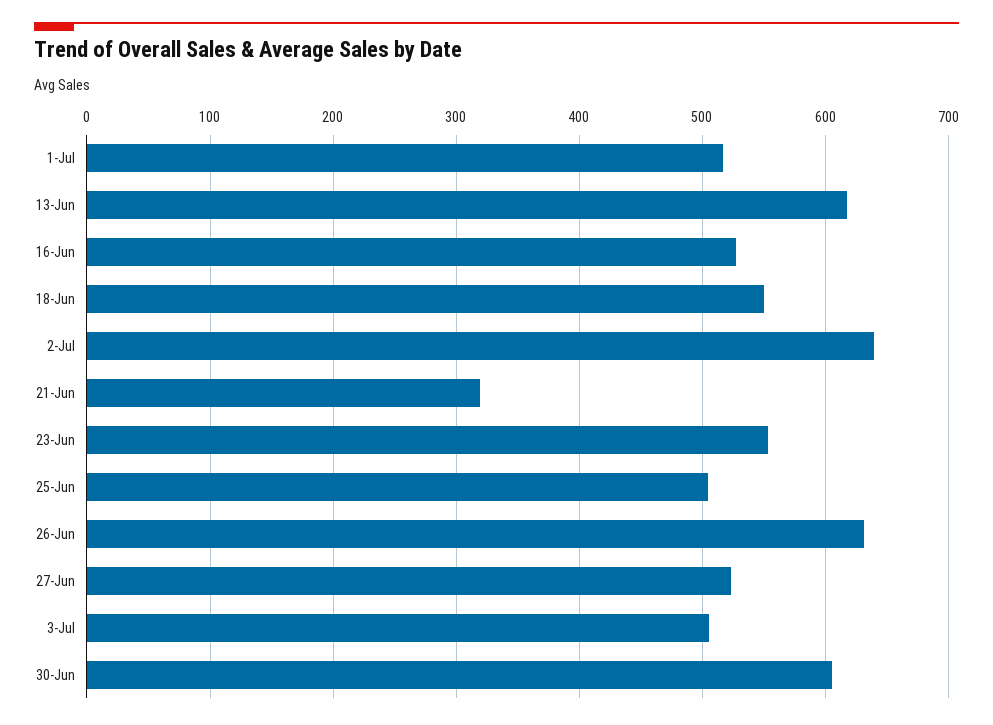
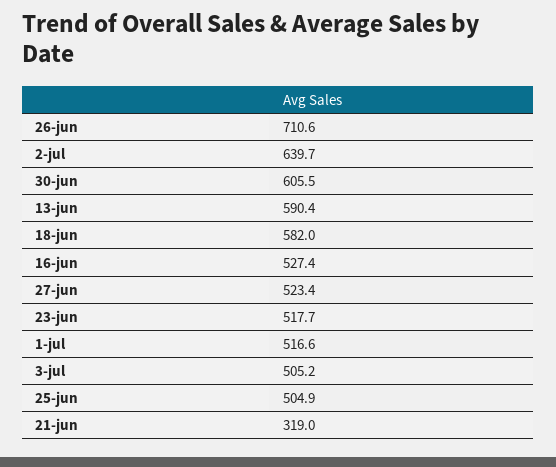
  {
    "1-Jul": 516.6,
-   "13-Jun": 620,
+   "13-Jun": 590.4,
    "16-Jun": 527.4,
-   "18-Jun": 550,
+   "18-Jun": 582,
    "2-Jul": 639.7,
    "21-Jun": 319,
-   "23-Jun": 550,
+   "23-Jun": 517.7,
    "25-Jun": 504.9,
-   "26-Jun": 630,
+   "26-Jun": 710.6,
    "27-Jun": 523.4,
    "3-Jul": 505.2,
    "30-Jun": 605.5
  }

